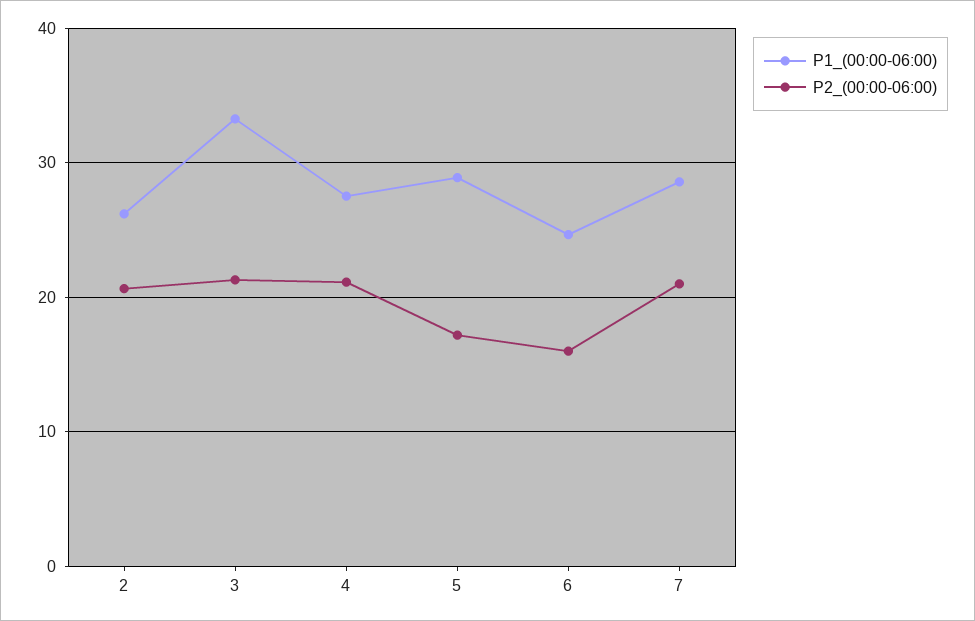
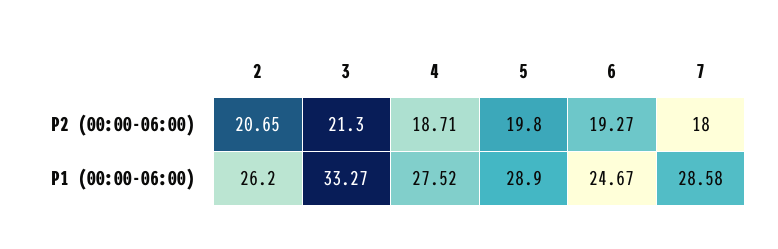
  {
    "P1_(00:00-06:00)": {
      "2": 26.2,
      "3": 33.27,
      "4": 27.52,
      "5": 28.9,
      "6": 24.67,
      "7": 28.58
    },
    "P2_(00:00-06:00)": {
      "2": 20.65,
      "3": 21.3,
-     "4": 21,
+     "4": 18.71,
-     "5": 17,
+     "5": 19.8,
-     "6": 16,
+     "6": 19.27,
-     "7": 21
+     "7": 18
    }
  }

